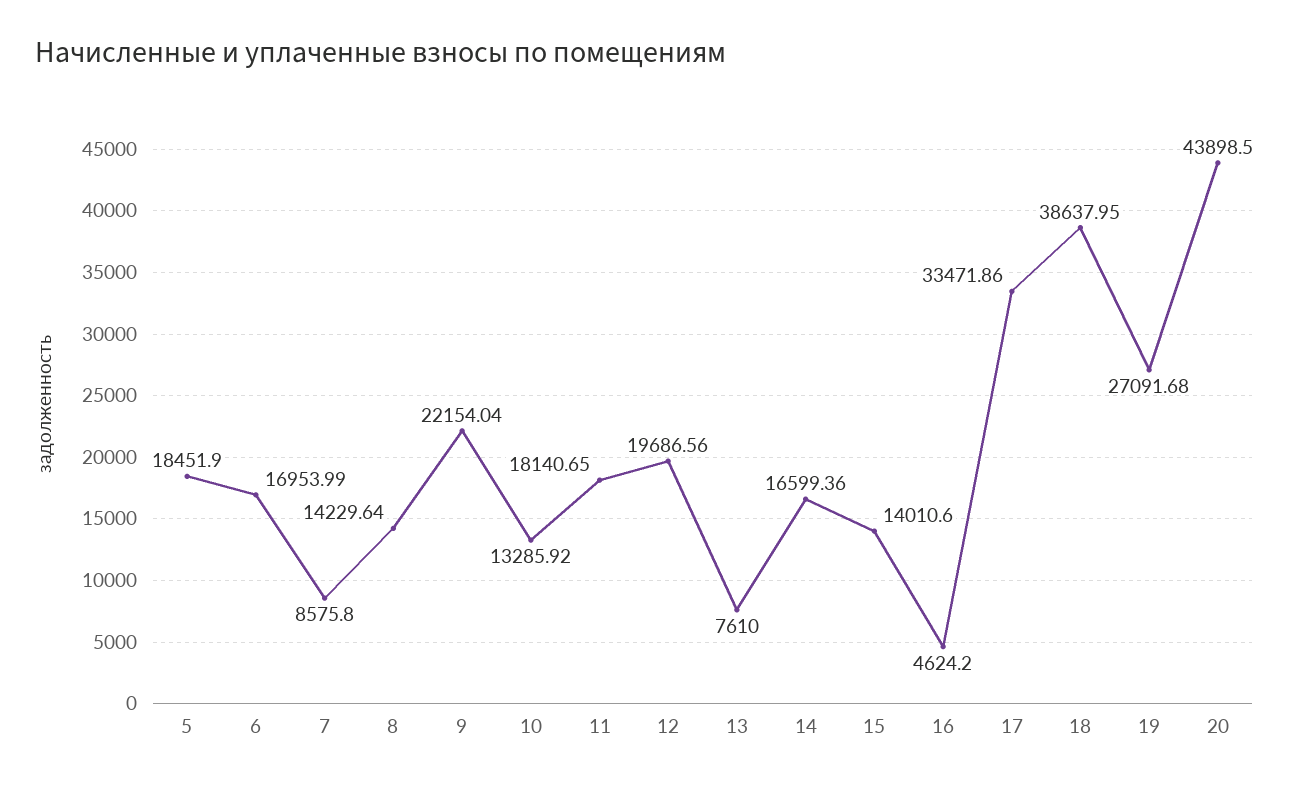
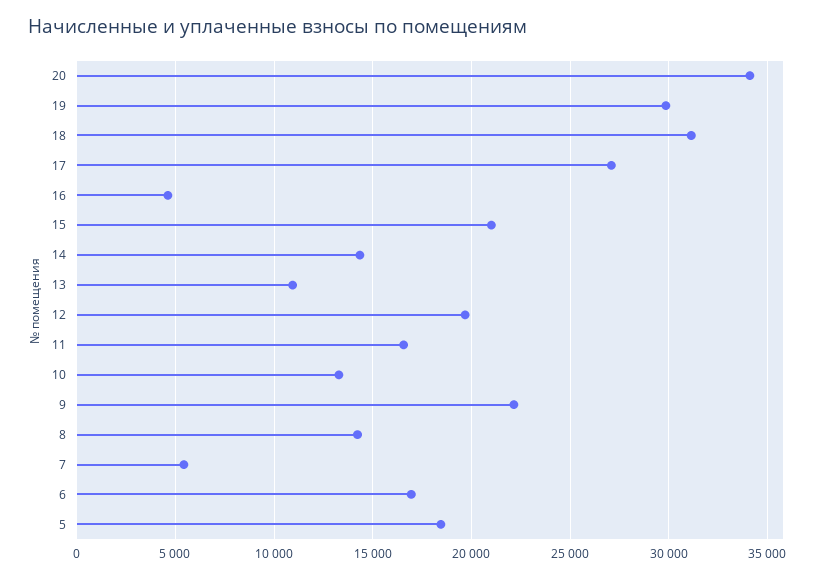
  {
    "5": 18451.9,
    "6": 16953.99,
-   "7": 8575.8,
+   "7": 5500,
    "8": 14229.64,
    "9": 22154.04,
    "10": 13285.92,
-   "11": 18140.65,
+   "11": 16500,
    "12": 19686.56,
-   "13": 7610,
+   "13": 11000,
-   "14": 16599.36,
+   "14": 14500,
-   "15": 14010.6,
+   "15": 21000,
    "16": 4624.2,
-   "17": 33471.86,
+   "17": 27000,
-   "18": 38637.95,
+   "18": 31000,
-   "19": 27091.68,
+   "19": 30000,
-   "20": 43898.5
+   "20": 34000
  }

